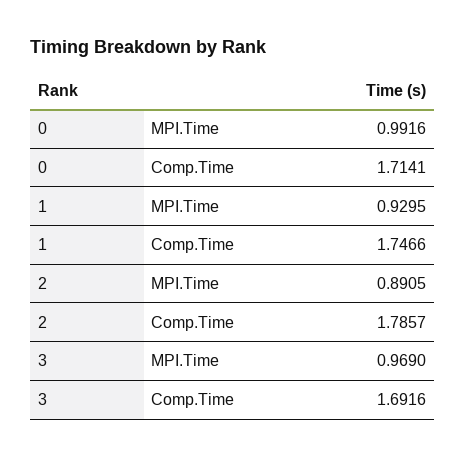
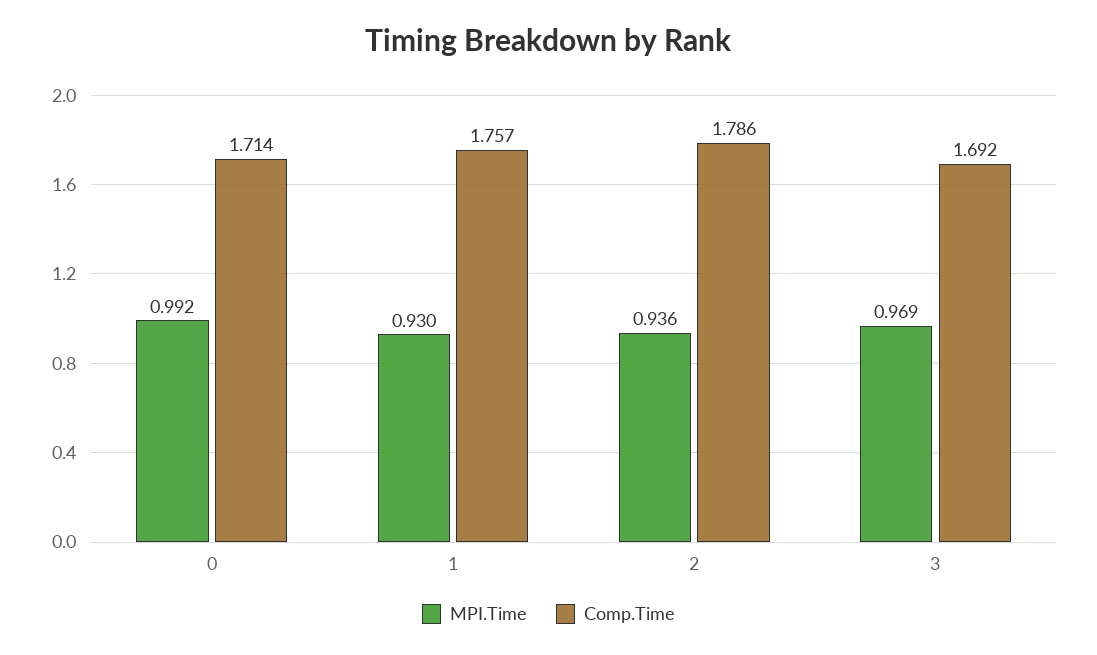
  {
    "MPI.Time": {
      "0": 0.9916,
      "1": 0.9295,
-     "2": 0.8905,
+     "2": 0.936,
      "3": 0.969
    },
    "Comp.Time": {
      "0": 1.7141,
-     "1": 1.7466,
+     "1": 1.757,
      "2": 1.7857,
      "3": 1.6916
    }
  }

